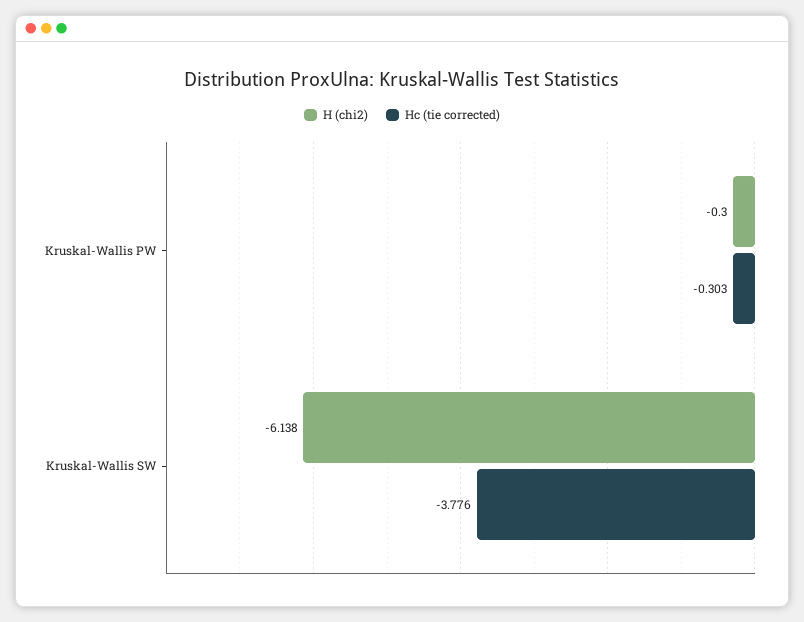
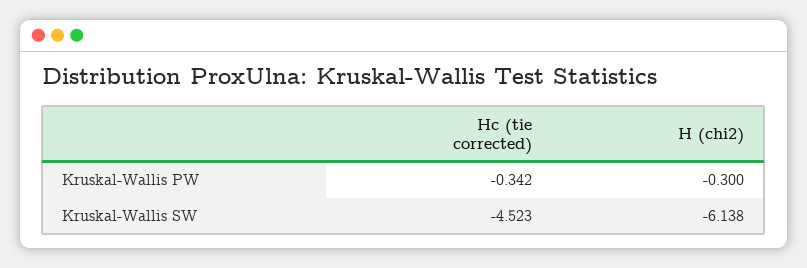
  {
    "H (chi2)": {
      "Kruskal-Wallis PW": -0.3,
      "Kruskal-Wallis SW": -6.138
    },
    "Hc (tie corrected)": {
-     "Kruskal-Wallis PW": -0.303,
+     "Kruskal-Wallis PW": -0.342,
-     "Kruskal-Wallis SW": -3.776
+     "Kruskal-Wallis SW": -4.523
    }
  }

